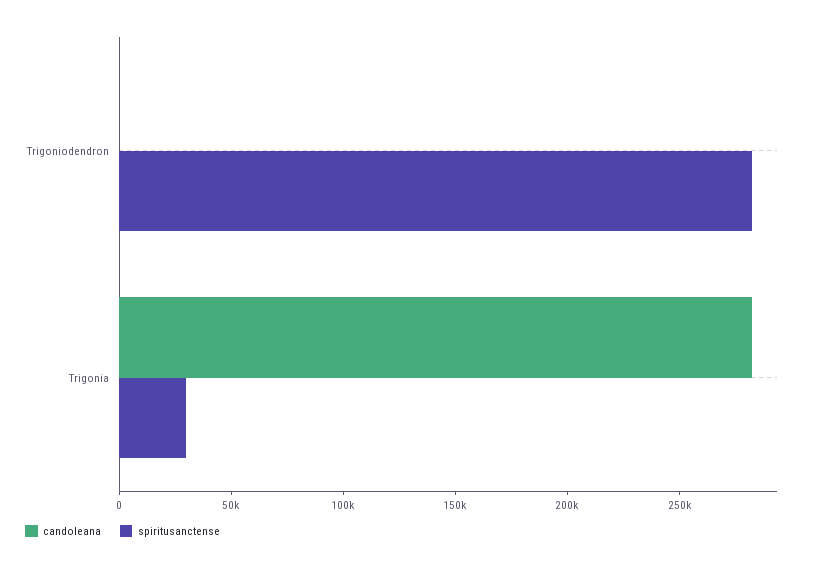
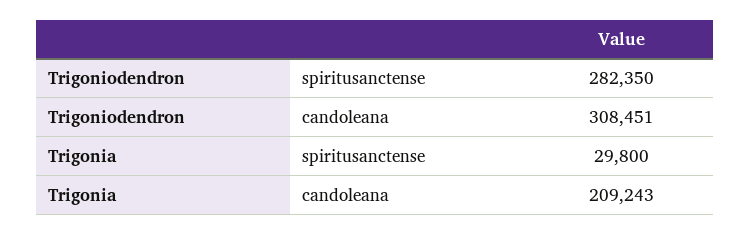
  {
    "candoleana": {
-     "Trigoniodendron": 0,
+     "Trigoniodendron": 308451,
-     "Trigonia": 280000
+     "Trigonia": 209243
    },
    "spiritusanctense": {
      "Trigoniodendron": 282350,
      "Trigonia": 29800
    }
  }

